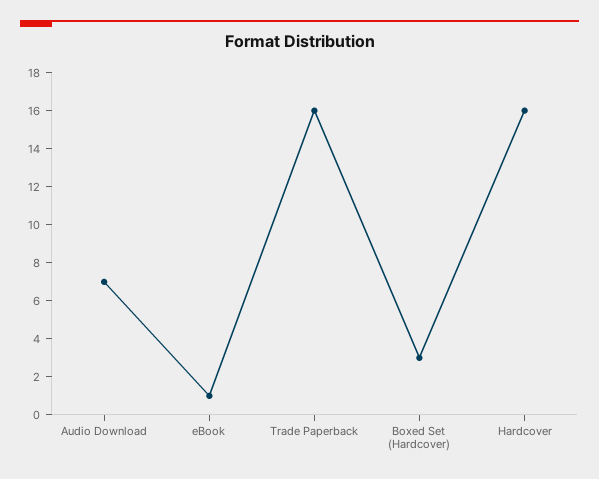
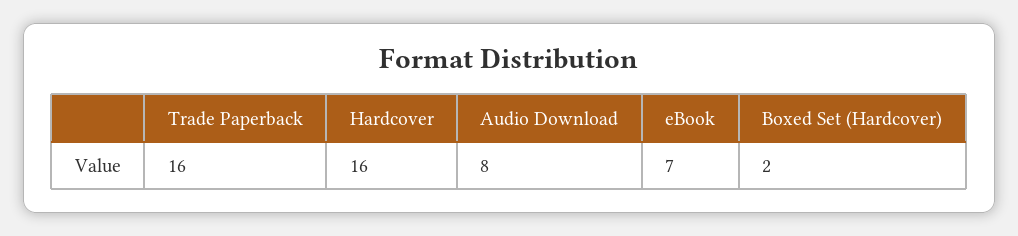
  {
-   "Audio Download": 7,
+   "Audio Download": 8,
-   "eBook": 1,
+   "eBook": 7,
    "Trade Paperback": 16,
-   "Boxed Set (Hardcover)": 3,
+   "Boxed Set (Hardcover)": 2,
    "Hardcover": 16
  }

